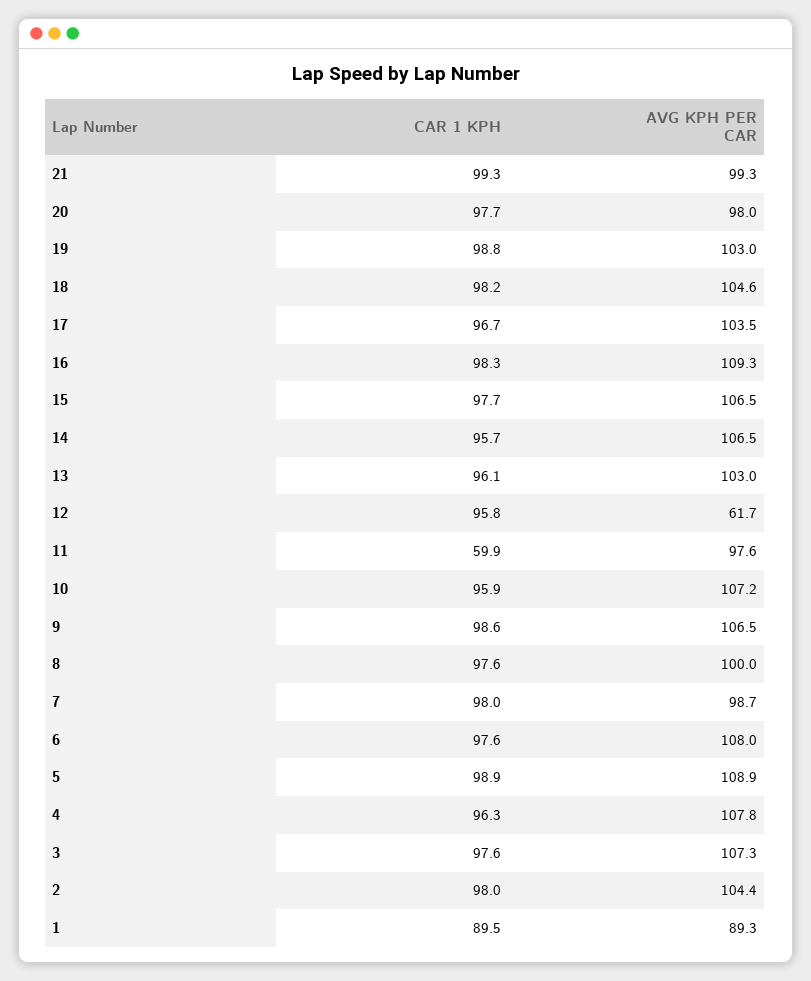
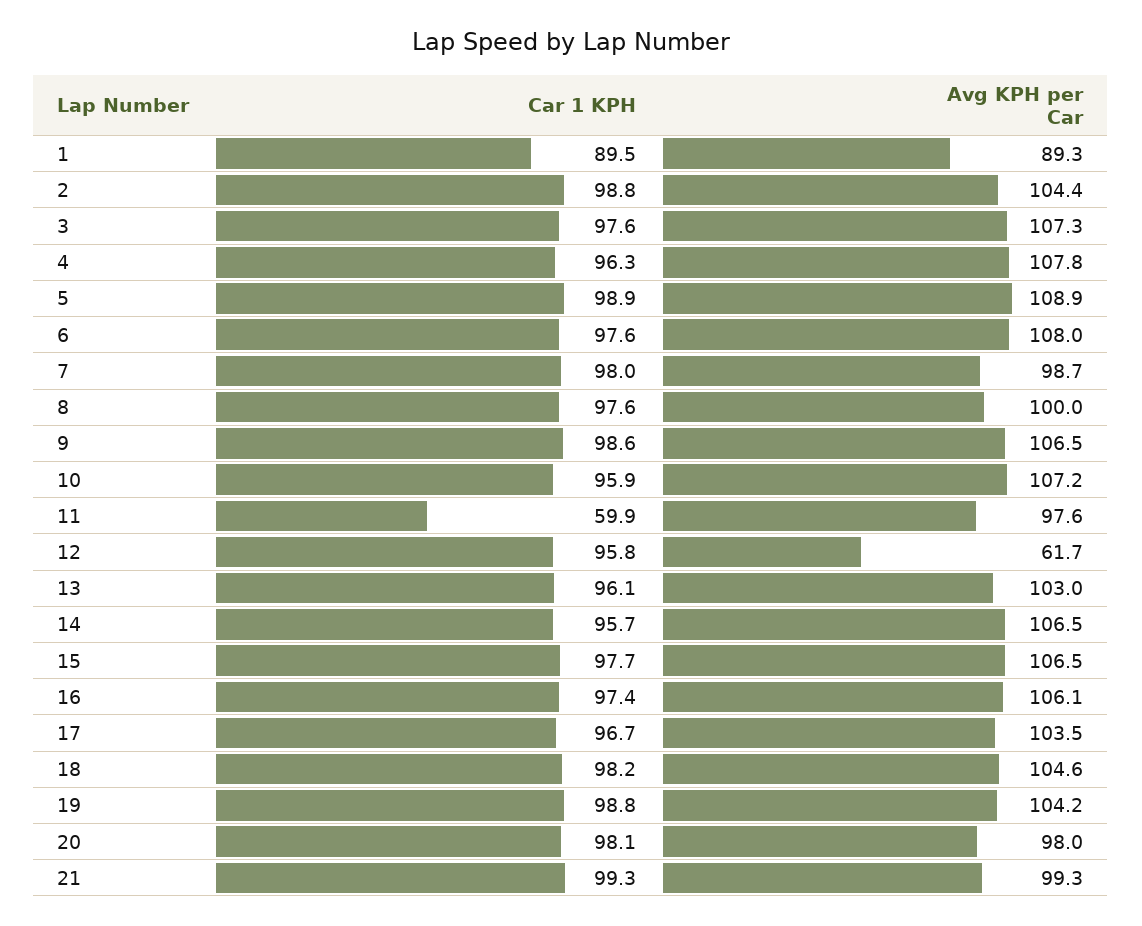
  {
    "CAR 1 KPH": {
      "21": 99.3,
-     "20": 97.7,
+     "20": 98.1,
      "19": 98.8,
      "18": 98.2,
      "17": 96.7,
-     "16": 98.3,
+     "16": 97.4,
      "15": 97.7,
      "14": 95.7,
      "13": 96.1,
      "12": 95.8,
      "11": 59.9,
      "10": 95.9,
      "9": 98.6,
      "8": 97.6,
      "7": 98,
      "6": 97.6,
      "5": 98.9,
      "4": 96.3,
      "3": 97.6,
-     "2": 98,
+     "2": 98.8,
      "1": 89.5
    },
    "AVG KPH PER CAR": {
      "21": 99.3,
      "20": 98,
-     "19": 103,
+     "19": 104.2,
      "18": 104.6,
      "17": 103.5,
-     "16": 109.3,
+     "16": 106.1,
      "15": 106.5,
      "14": 106.5,
      "13": 103,
      "12": 61.7,
      "11": 97.6,
      "10": 107.2,
      "9": 106.5,
      "8": 100,
      "7": 98.7,
      "6": 108,
      "5": 108.9,
      "4": 107.8,
      "3": 107.3,
      "2": 104.4,
      "1": 89.3
    }
  }

